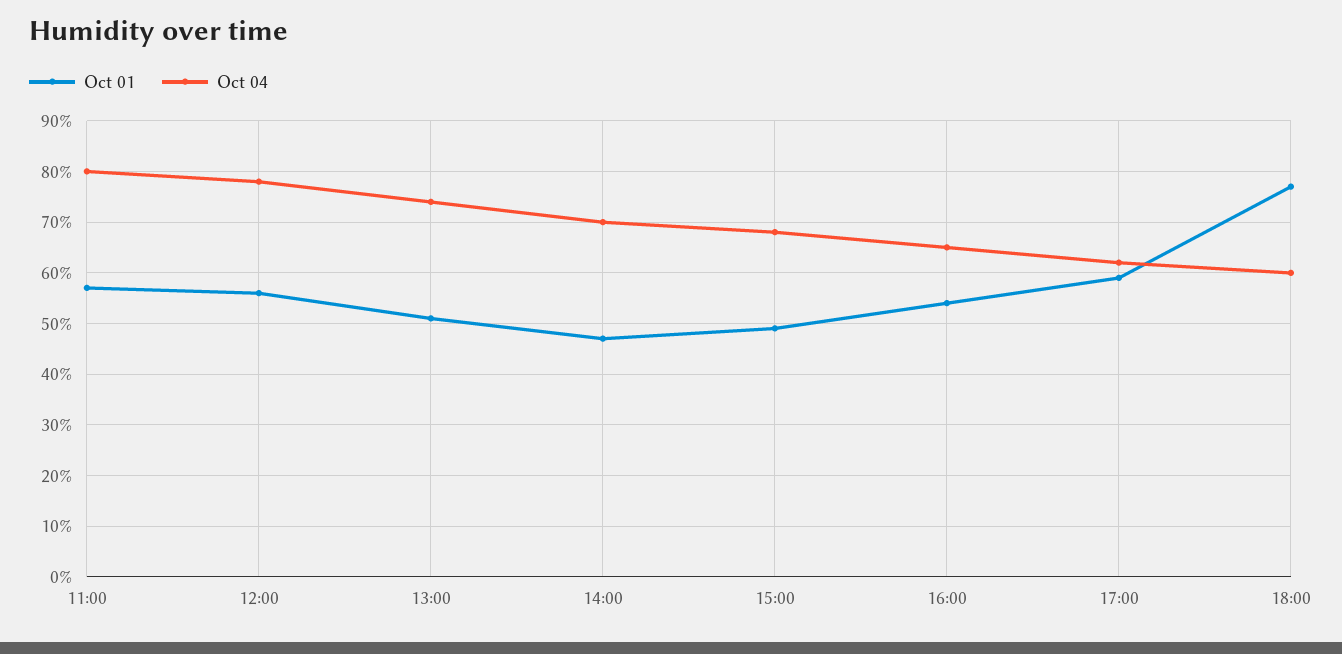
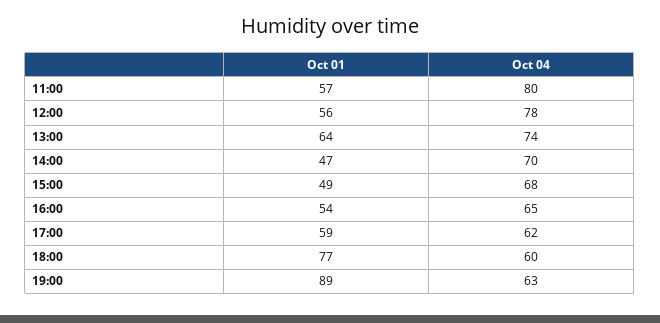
  {
    "Oct 01": {
      "11:00": 57,
      "12:00": 56,
-     "13:00": 50,
+     "13:00": 64,
      "14:00": 47,
      "15:00": 49,
      "16:00": 54,
      "17:00": 59,
-     "18:00": 77
+     "18:00": 77,
+     "19:00": 89
    },
    "Oct 04": {
      "11:00": 80,
      "12:00": 78,
      "13:00": 74,
      "14:00": 70,
      "15:00": 68,
      "16:00": 65,
      "17:00": 62,
-     "18:00": 60
+     "18:00": 60,
+     "19:00": 63
    }
  }

